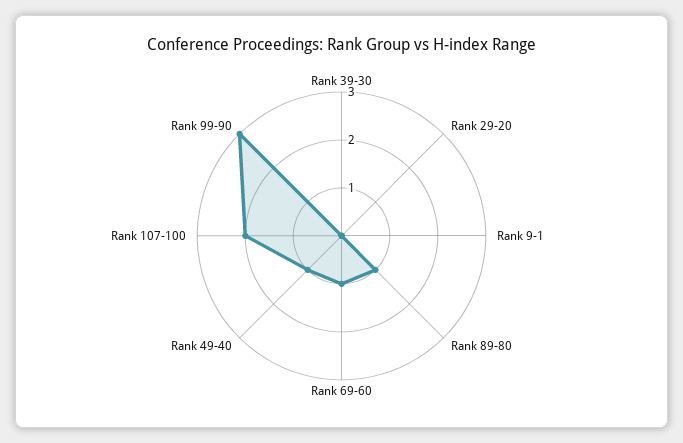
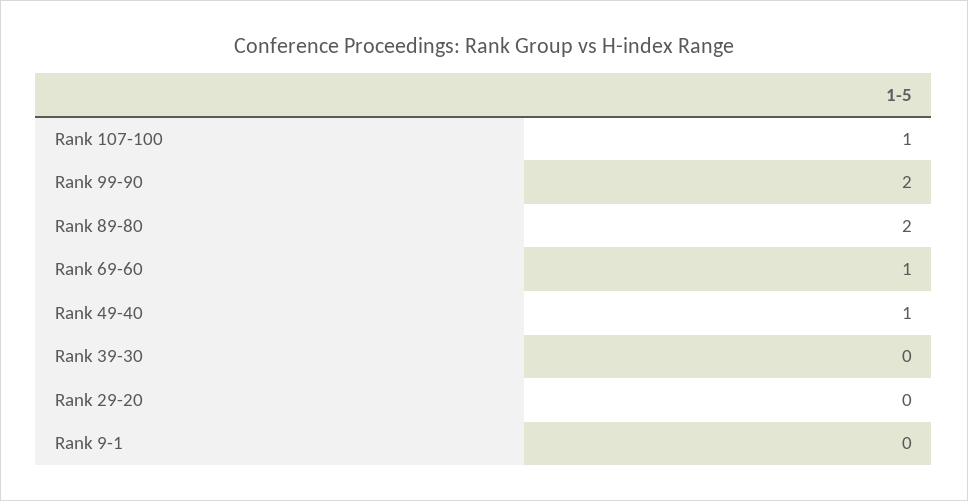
  {
    "Rank 39-30": 0,
    "Rank 29-20": 0,
    "Rank 9-1": 0,
-   "Rank 89-80": 1,
+   "Rank 89-80": 2,
    "Rank 69-60": 1,
    "Rank 49-40": 1,
-   "Rank 107-100": 2,
+   "Rank 107-100": 1,
-   "Rank 99-90": 3
+   "Rank 99-90": 2
  }

